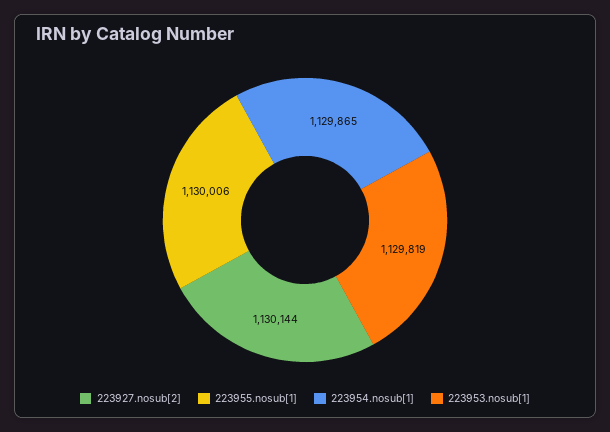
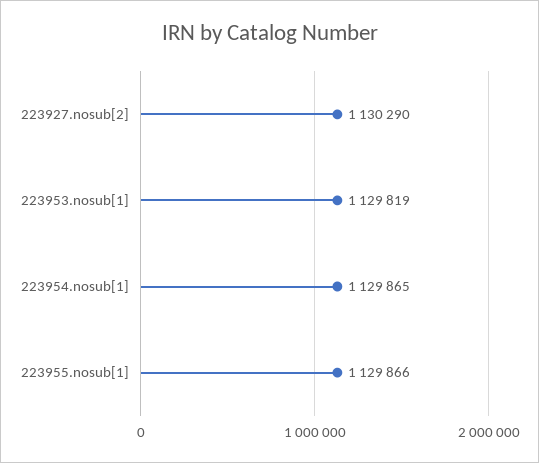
  {
-   "223927.nosub[2]": 1130144,
+   "223927.nosub[2]": 1130290,
-   "223955.nosub[1]": 1130006,
+   "223955.nosub[1]": 1129866,
    "223954.nosub[1]": 1129865,
    "223953.nosub[1]": 1129819
  }

